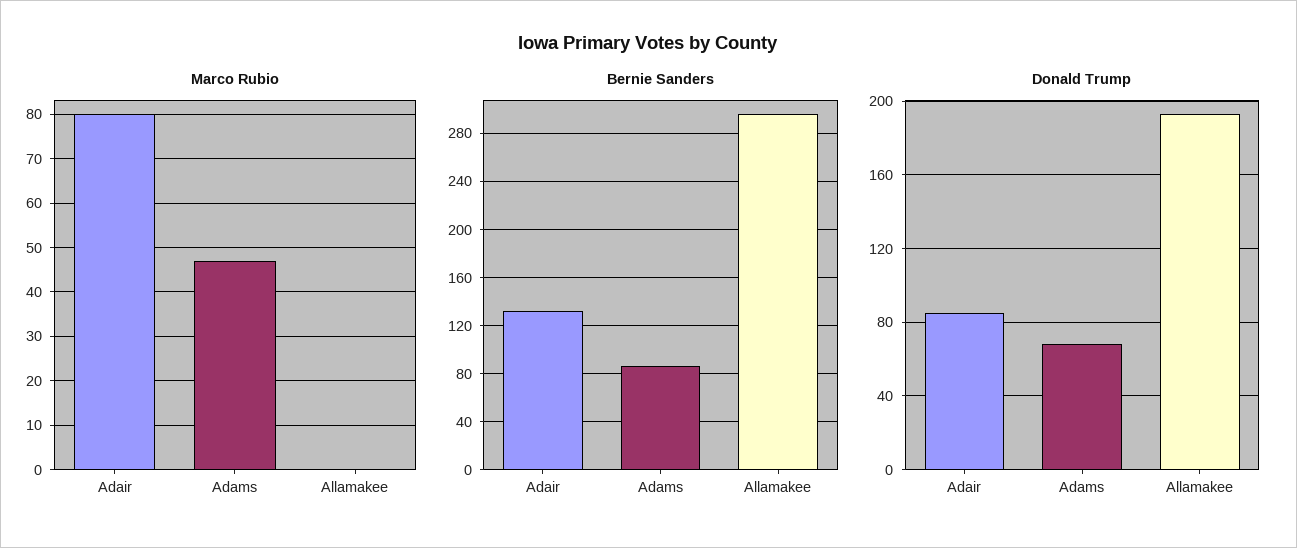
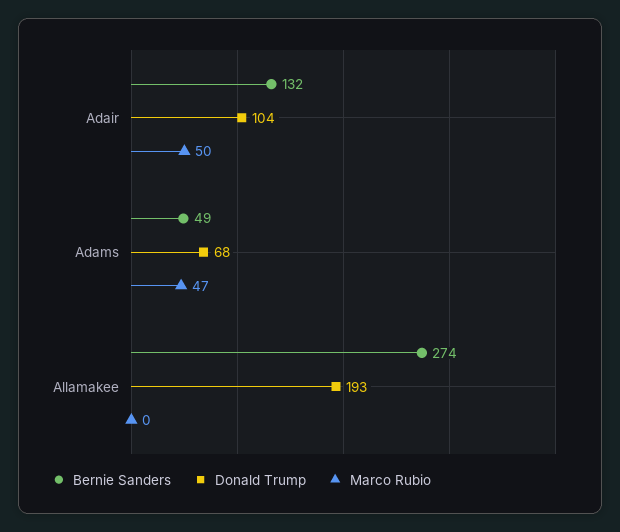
  {
    "Marco Rubio": {
-     "Adair": 80,
+     "Adair": 50,
      "Adams": 47,
      "Allamakee": 0
    },
    "Bernie Sanders": {
      "Adair": 132,
-     "Adams": 85,
+     "Adams": 49,
-     "Allamakee": 295
+     "Allamakee": 274
    },
    "Donald Trump": {
-     "Adair": 85,
+     "Adair": 104,
      "Adams": 68,
      "Allamakee": 193
    }
  }

